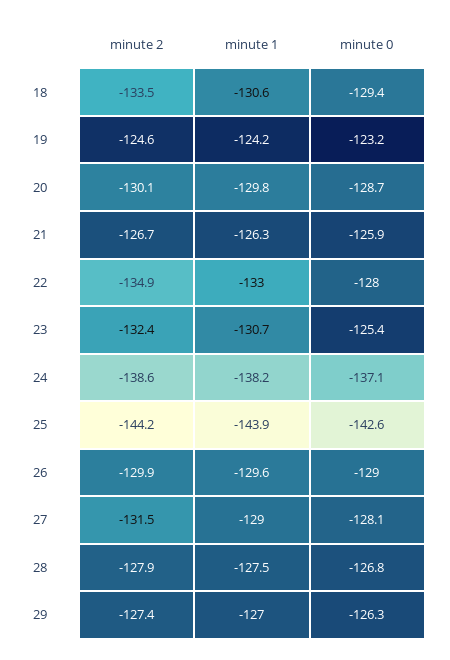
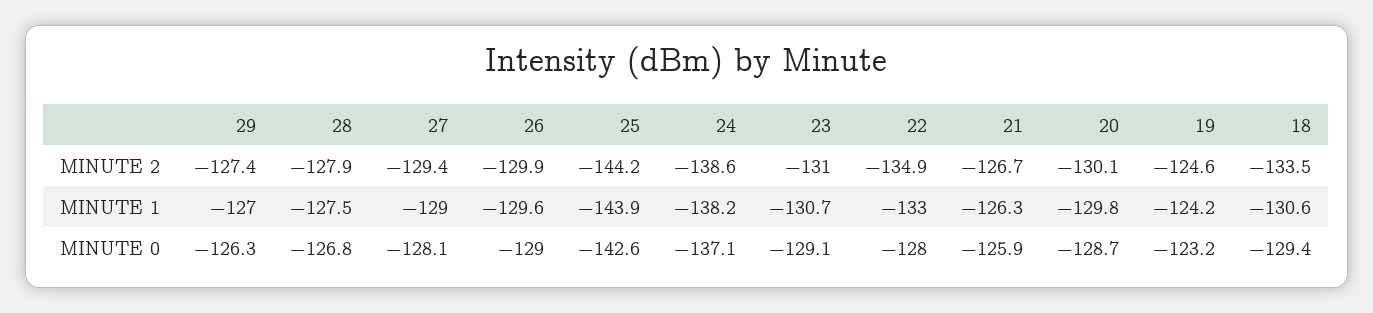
  {
    "minute 2": {
      "18": -133.5,
      "19": -124.6,
      "20": -130.1,
      "21": -126.7,
      "22": -134.9,
-     "23": -132.4,
+     "23": -131,
      "24": -138.6,
      "25": -144.2,
      "26": -129.9,
-     "27": -131.5,
+     "27": -129.4,
      "28": -127.9,
      "29": -127.4
    },
    "minute 1": {
      "18": -130.6,
      "19": -124.2,
      "20": -129.8,
      "21": -126.3,
      "22": -133,
      "23": -130.7,
      "24": -138.2,
      "25": -143.9,
      "26": -129.6,
      "27": -129,
      "28": -127.5,
      "29": -127
    },
    "minute 0": {
      "18": -129.4,
      "19": -123.2,
      "20": -128.7,
      "21": -125.9,
      "22": -128,
-     "23": -125.4,
+     "23": -129.1,
      "24": -137.1,
      "25": -142.6,
      "26": -129,
      "27": -128.1,
      "28": -126.8,
      "29": -126.3
    }
  }

